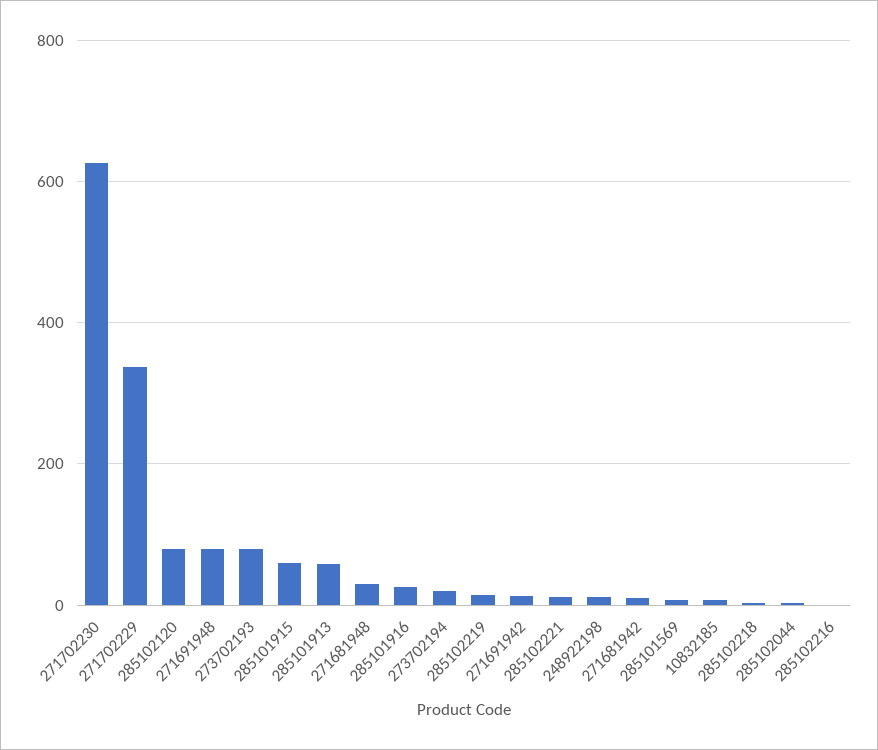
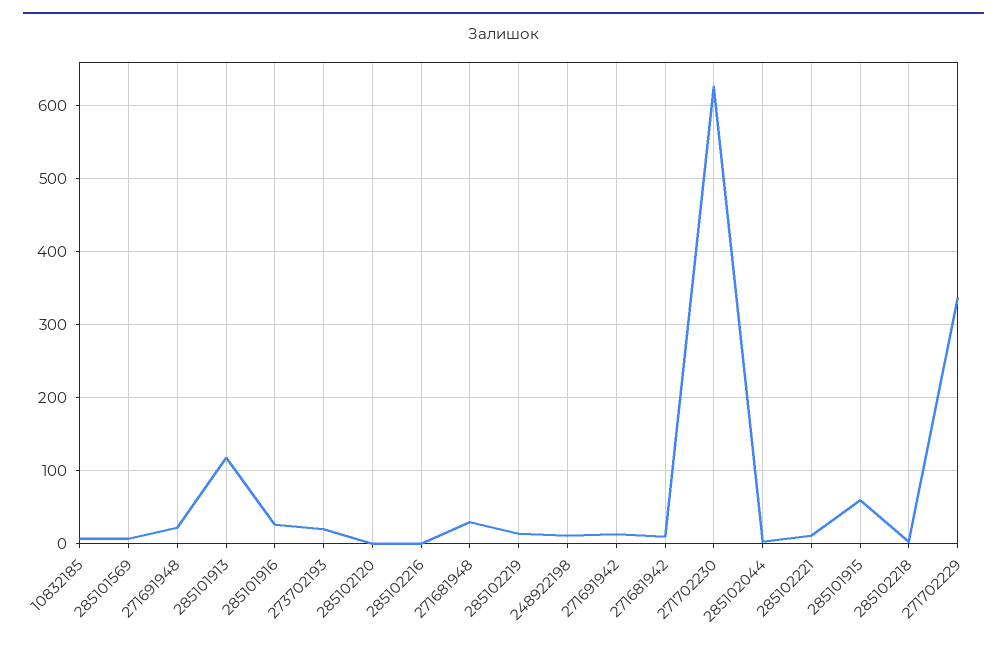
  {
    "271702230": 630,
    "271702229": 340,
-   "285102120": 80,
+   "285102120": 0,
-   "271691948": 80,
+   "271691948": 20,
-   "273702193": 80,
+   "273702193": 20,
    "285101915": 60,
-   "285101913": 60,
+   "285101913": 120,
    "271681948": 30,
    "285101916": 30,
-   "273702194": 20,
    "285102219": 10,
    "271691942": 10,
    "285102221": 10,
    "248922198": 10,
    "271681942": 10,
    "285101569": 10,
    "10832185": 10,
    "285102218": 0,
    "285102044": 0,
    "285102216": 0
  }

